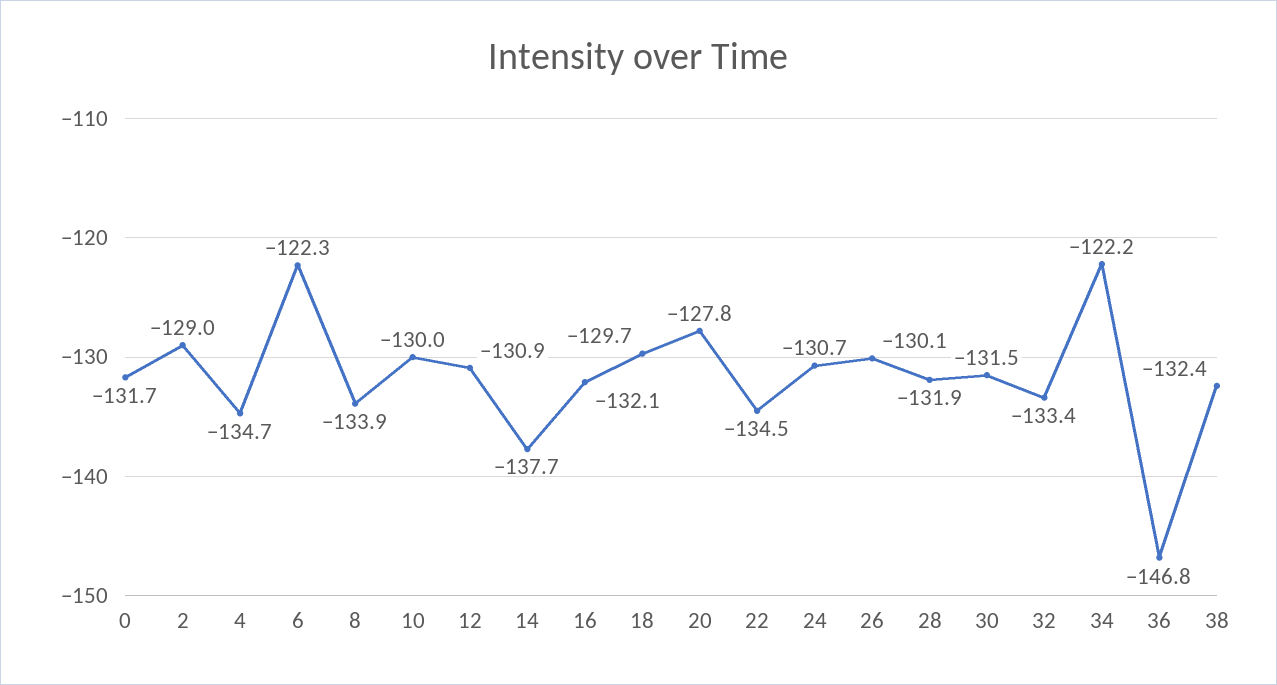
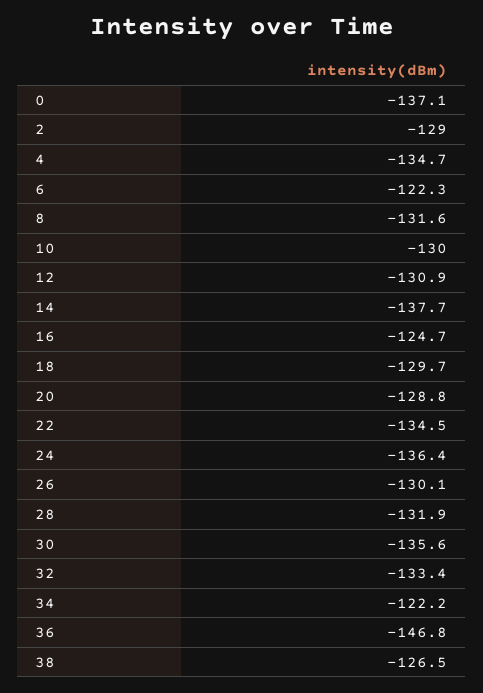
  {
-   "0": -131.7,
+   "0": -137.1,
    "2": -129,
    "4": -134.7,
    "6": -122.3,
-   "8": -133.9,
+   "8": -131.6,
    "10": -130,
    "12": -130.9,
    "14": -137.7,
-   "16": -132.1,
+   "16": -124.7,
    "18": -129.7,
-   "20": -127.8,
+   "20": -128.8,
    "22": -134.5,
-   "24": -130.7,
+   "24": -136.4,
    "26": -130.1,
    "28": -131.9,
-   "30": -131.5,
+   "30": -135.6,
    "32": -133.4,
    "34": -122.2,
    "36": -146.8,
-   "38": -132.4
+   "38": -126.5
  }

